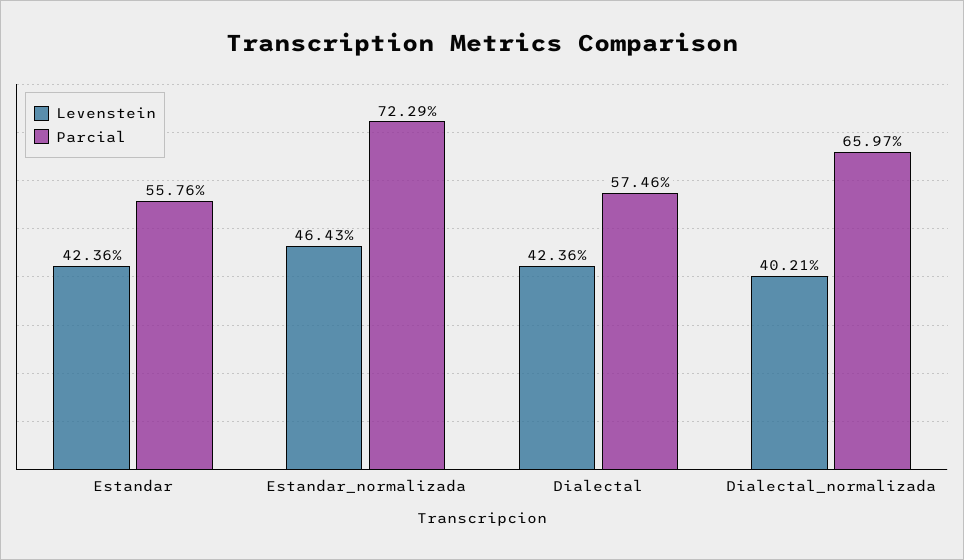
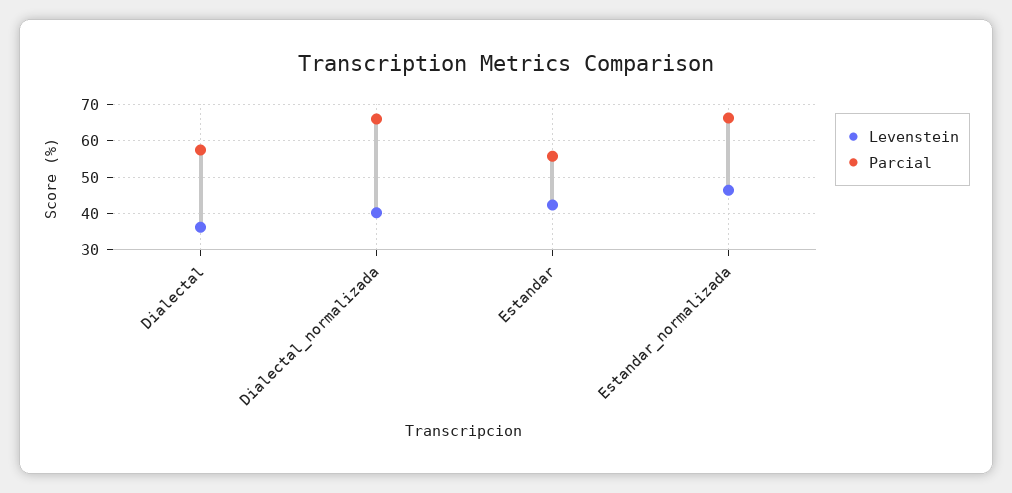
  {
    "Levenstein": {
      "Estandar": 42.36,
      "Estandar_normalizada": 46.43,
-     "Dialectal": 42.36,
+     "Dialectal": 36,
      "Dialectal_normalizada": 40.21
    },
    "Parcial": {
      "Estandar": 55.76,
-     "Estandar_normalizada": 72.29,
+     "Estandar_normalizada": 66,
      "Dialectal": 57.46,
      "Dialectal_normalizada": 65.97
    }
  }

